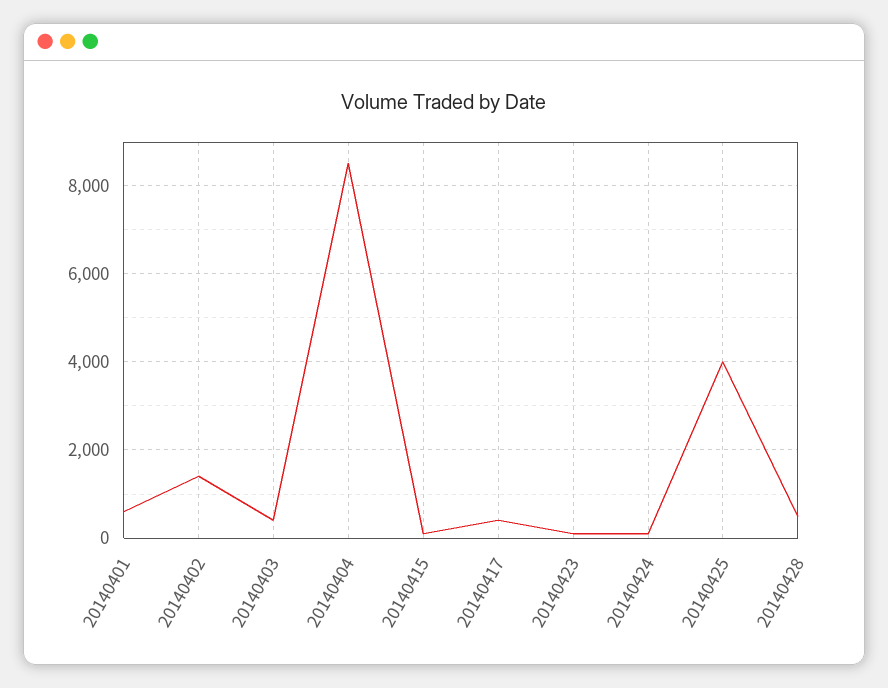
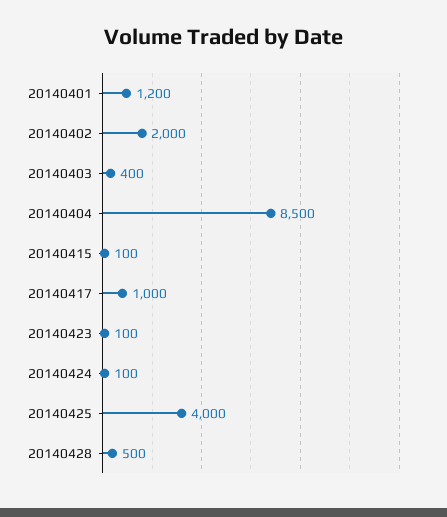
  {
-   "20140401": 600,
+   "20140401": 1200,
-   "20140402": 1400,
+   "20140402": 2000,
    "20140403": 400,
    "20140404": 8500,
    "20140415": 100,
-   "20140417": 400,
+   "20140417": 1000,
    "20140423": 100,
    "20140424": 100,
    "20140425": 4000,
    "20140428": 500
  }

